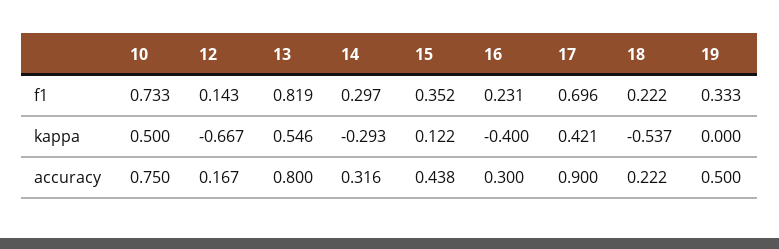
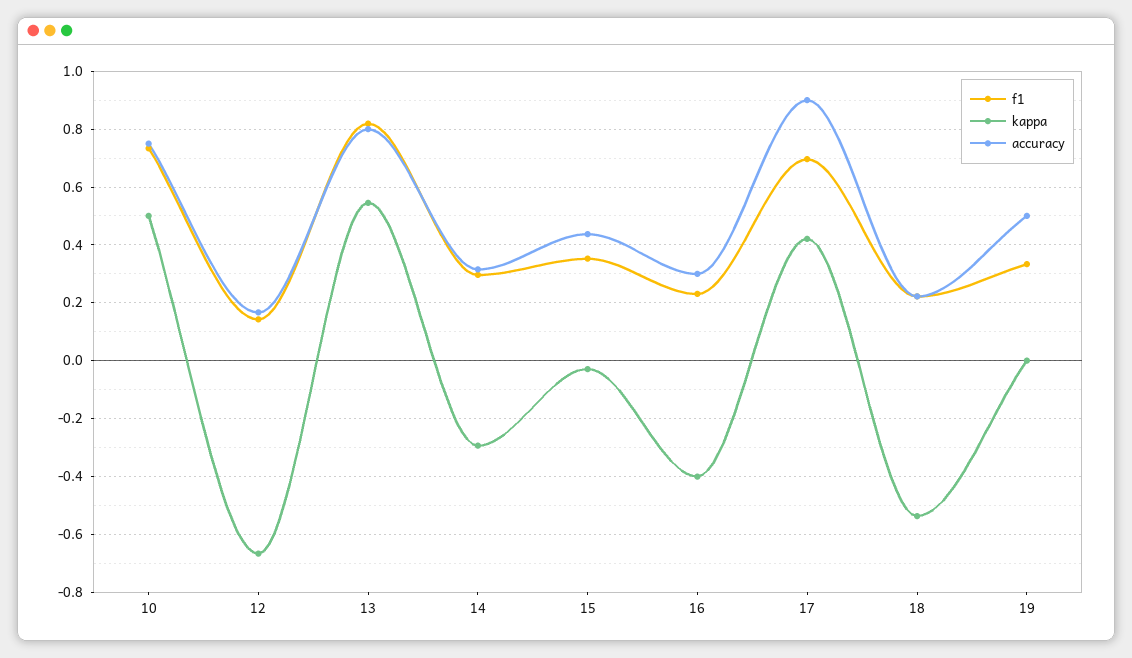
  {
    "f1": {
      "10": 0.733,
      "12": 0.143,
      "13": 0.819,
      "14": 0.297,
      "15": 0.352,
      "16": 0.231,
      "17": 0.696,
      "18": 0.222,
      "19": 0.333
    },
    "kappa": {
      "10": 0.5,
      "12": -0.667,
      "13": 0.546,
      "14": -0.293,
-     "15": 0.122,
+     "15": -0.025,
      "16": -0.4,
      "17": 0.421,
      "18": -0.537,
      "19": 0
    },
    "accuracy": {
      "10": 0.75,
      "12": 0.167,
      "13": 0.8,
      "14": 0.316,
      "15": 0.438,
      "16": 0.3,
      "17": 0.9,
      "18": 0.222,
      "19": 0.5
    }
  }

